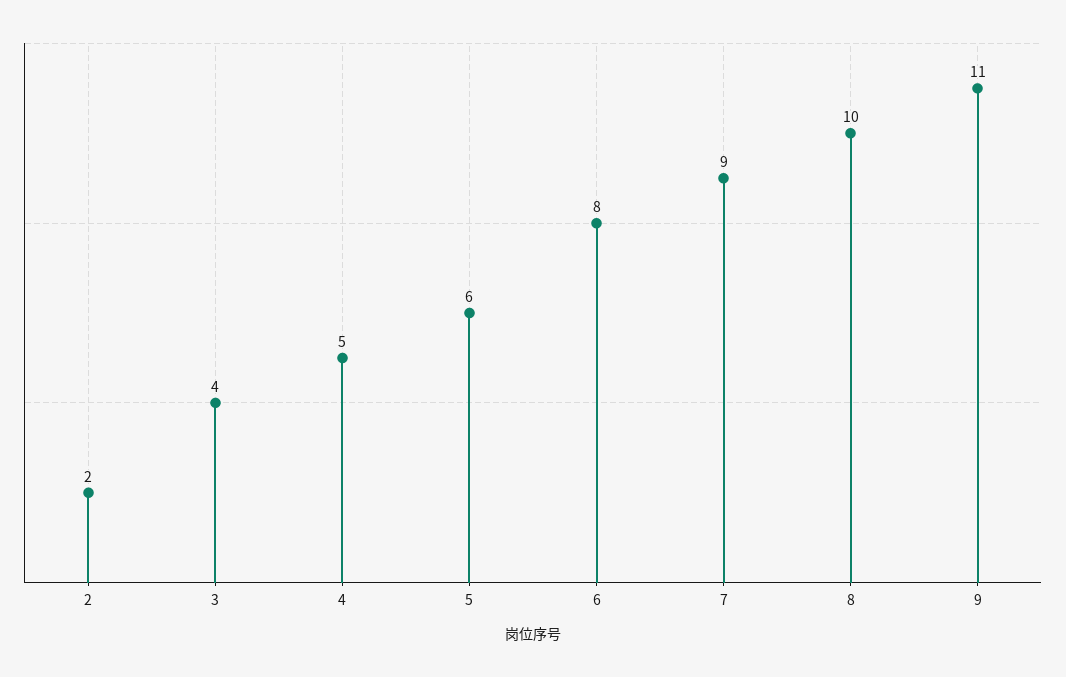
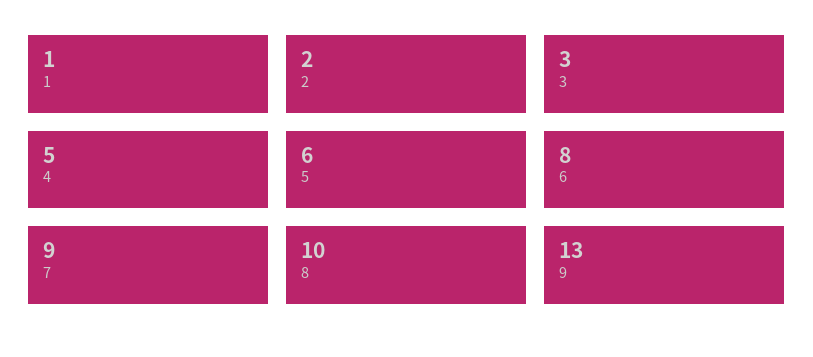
  {
    "2": 2,
-   "3": 4,
+   "3": 3,
    "4": 5,
    "5": 6,
    "6": 8,
    "7": 9,
    "8": 10,
-   "9": 11
+   "9": 13,
+   "1": 1
  }

